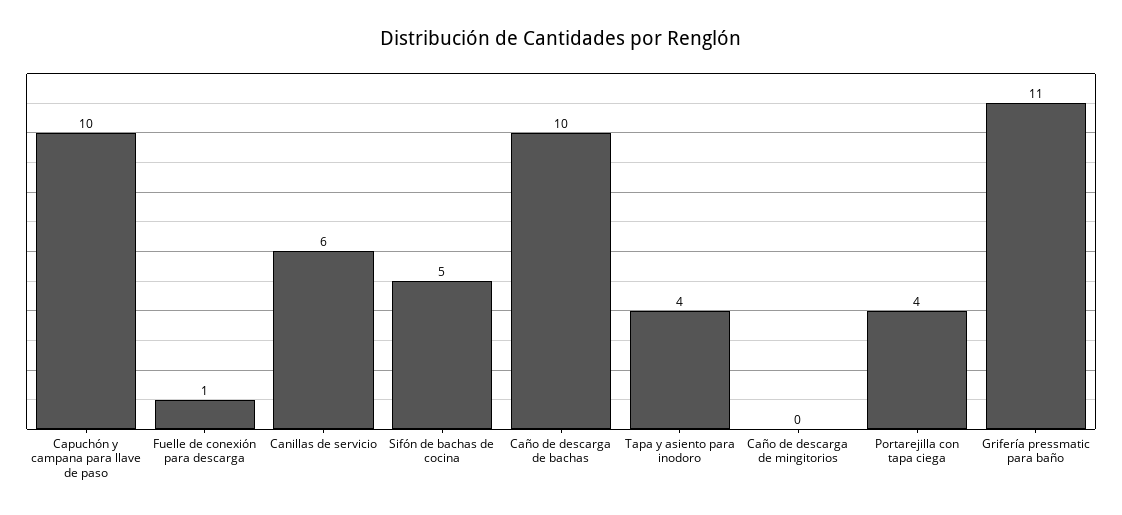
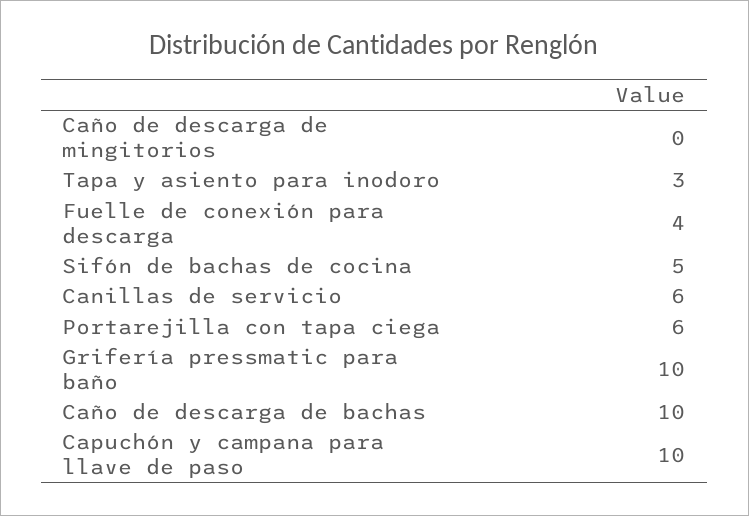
  {
    "Capuchón y campana para llave de paso": 10,
-   "Fuelle de conexión para descarga": 1,
+   "Fuelle de conexión para descarga": 4,
    "Canillas de servicio": 6,
    "Sifón de bachas de cocina": 5,
    "Caño de descarga de bachas": 10,
-   "Tapa y asiento para inodoro": 4,
+   "Tapa y asiento para inodoro": 3,
    "Caño de descarga de mingitorios": 0,
-   "Portarejilla con tapa ciega": 4,
+   "Portarejilla con tapa ciega": 6,
-   "Grifería pressmatic para baño": 11
+   "Grifería pressmatic para baño": 10
  }

